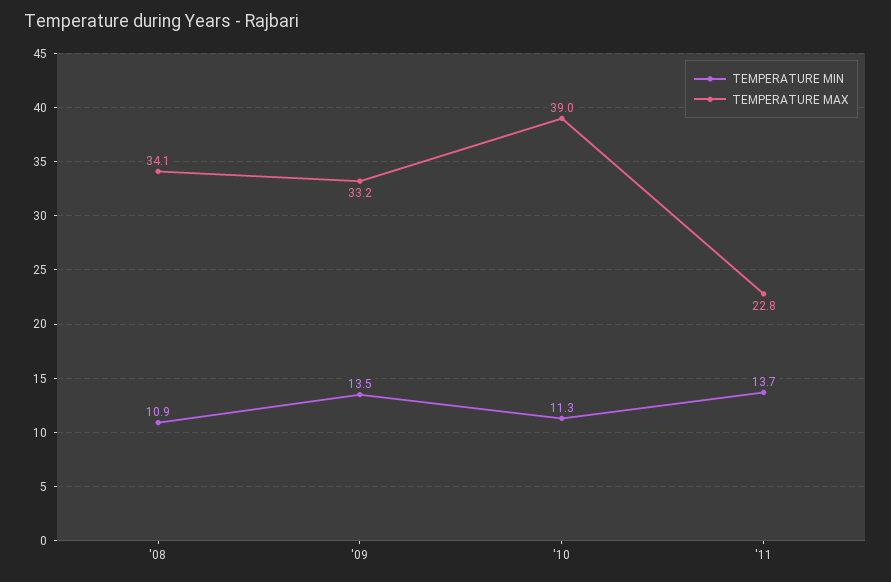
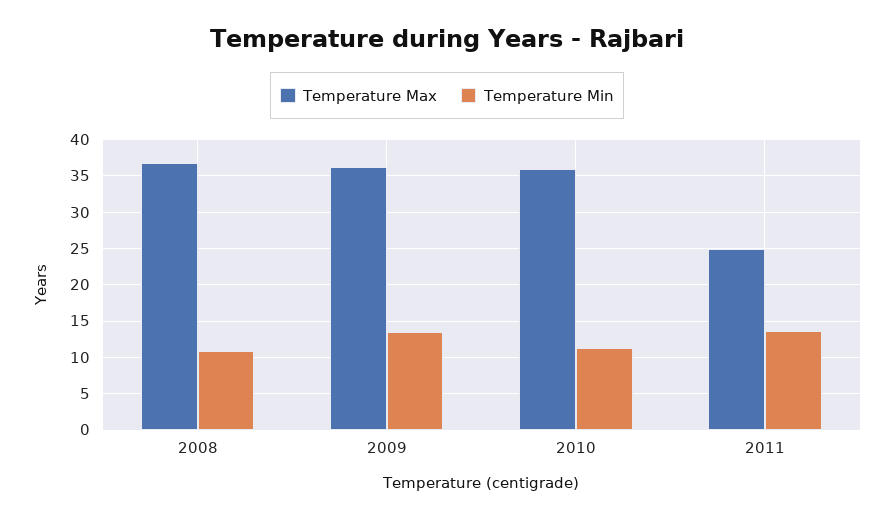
  {
    "TEMPERATURE MIN": {
      "'08": 10.9,
      "'09": 13.5,
      "'10": 11.3,
      "'11": 13.7
    },
    "TEMPERATURE MAX": {
-     "'08": 34.1,
+     "'08": 37,
-     "'09": 33.2,
+     "'09": 36,
-     "'10": 39,
+     "'10": 36,
-     "'11": 22.8
+     "'11": 25
    }
  }

